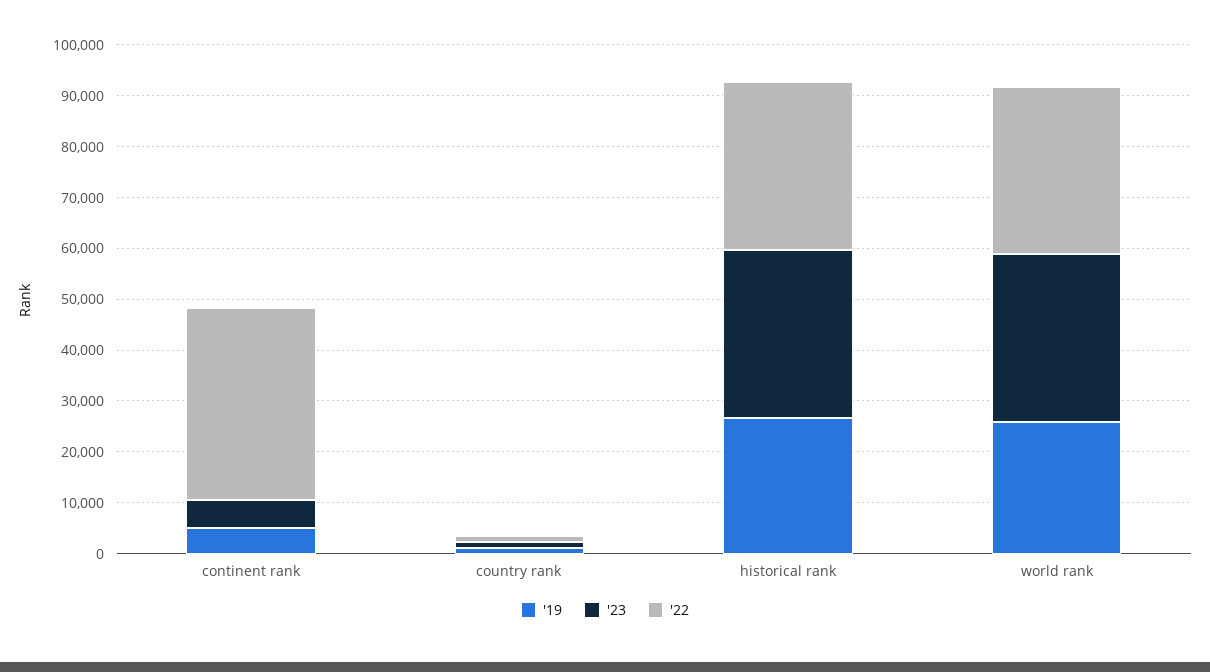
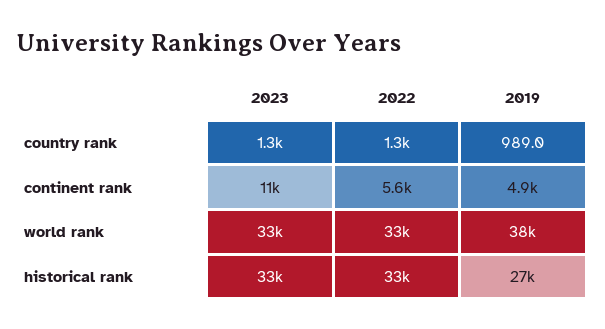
  {
    "'19": {
      "continent rank": 4900,
      "country rank": 989,
      "historical rank": 27000,
-     "world rank": 26000
+     "world rank": 38000
    },
    "'23": {
-     "continent rank": 6000,
+     "continent rank": 11000,
      "country rank": 1300,
      "historical rank": 33000,
      "world rank": 33000
    },
    "'22": {
-     "continent rank": 38000,
+     "continent rank": 5600,
      "country rank": 1300,
      "historical rank": 33000,
      "world rank": 33000
    }
  }

